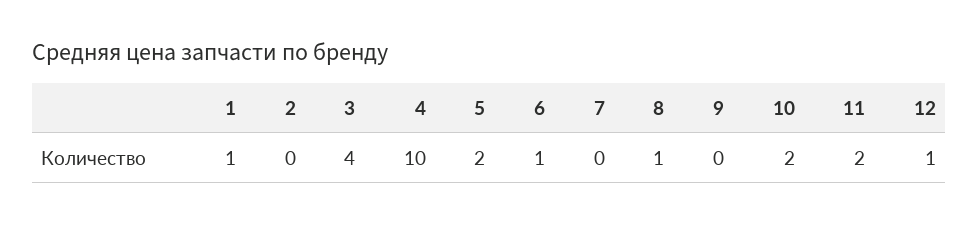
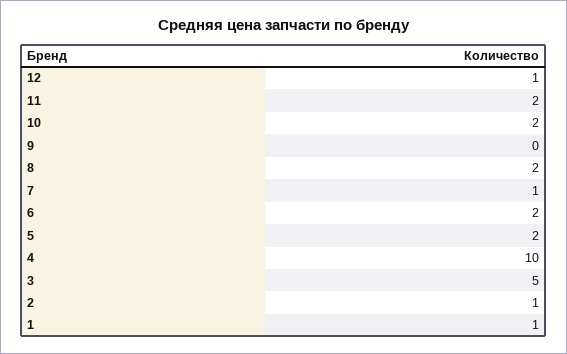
  {
    "1": 1,
-   "2": 0,
+   "2": 1,
-   "3": 4,
+   "3": 5,
    "4": 10,
    "5": 2,
-   "6": 1,
+   "6": 2,
-   "7": 0,
+   "7": 1,
-   "8": 1,
+   "8": 2,
    "9": 0,
    "10": 2,
    "11": 2,
    "12": 1
  }

